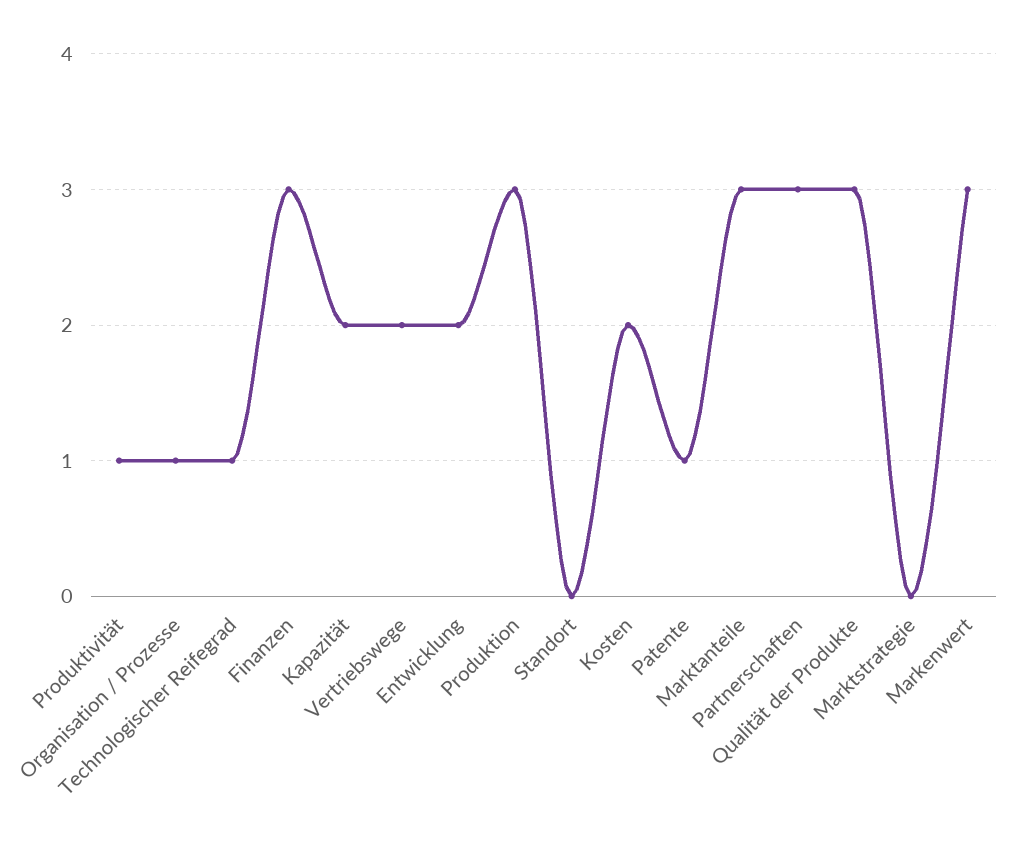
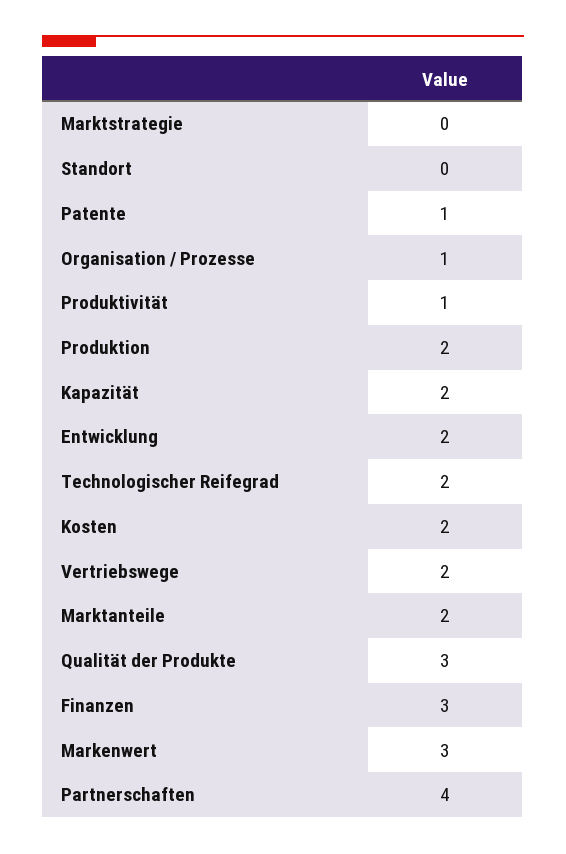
  {
    "Produktivität": 1,
    "Organisation / Prozesse": 1,
-   "Technologischer Reifegrad": 1,
+   "Technologischer Reifegrad": 2,
    "Finanzen": 3,
    "Kapazität": 2,
    "Vertriebswege": 2,
    "Entwicklung": 2,
-   "Produktion": 3,
+   "Produktion": 2,
    "Standort": 0,
    "Kosten": 2,
    "Patente": 1,
-   "Marktanteile": 3,
+   "Marktanteile": 2,
-   "Partnerschaften": 3,
+   "Partnerschaften": 4,
    "Qualität der Produkte": 3,
    "Marktstrategie": 0,
    "Markenwert": 3
  }

